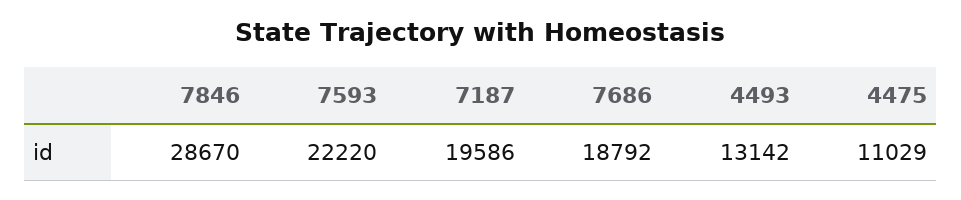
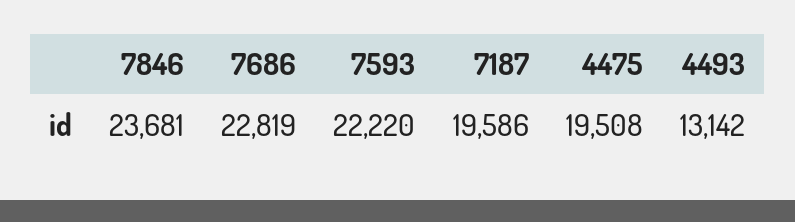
  {
-   "7846": 28670,
+   "7846": 23681,
    "7593": 22220,
    "7187": 19586,
-   "7686": 18792,
+   "7686": 22819,
    "4493": 13142,
-   "4475": 11029
+   "4475": 19508
  }

